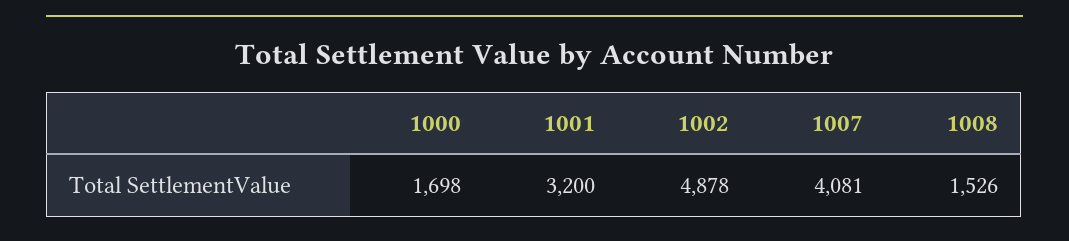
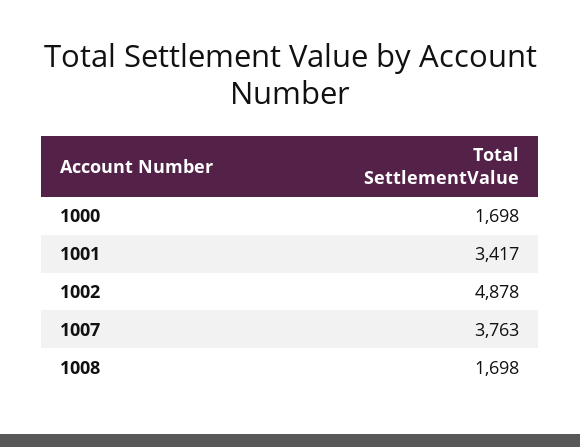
  {
    "1000": 1698,
-   "1001": 3200,
+   "1001": 3417,
    "1002": 4878,
-   "1007": 4081,
+   "1007": 3763,
-   "1008": 1526
+   "1008": 1698
  }

